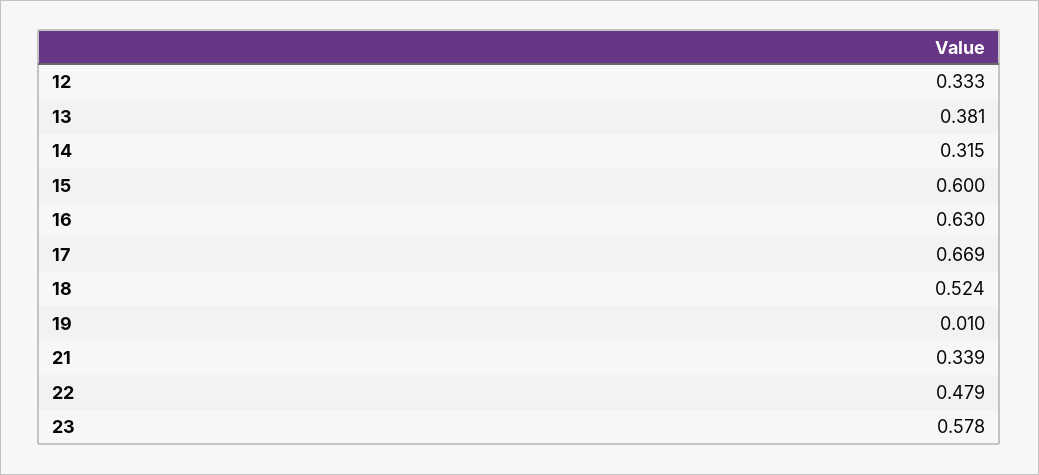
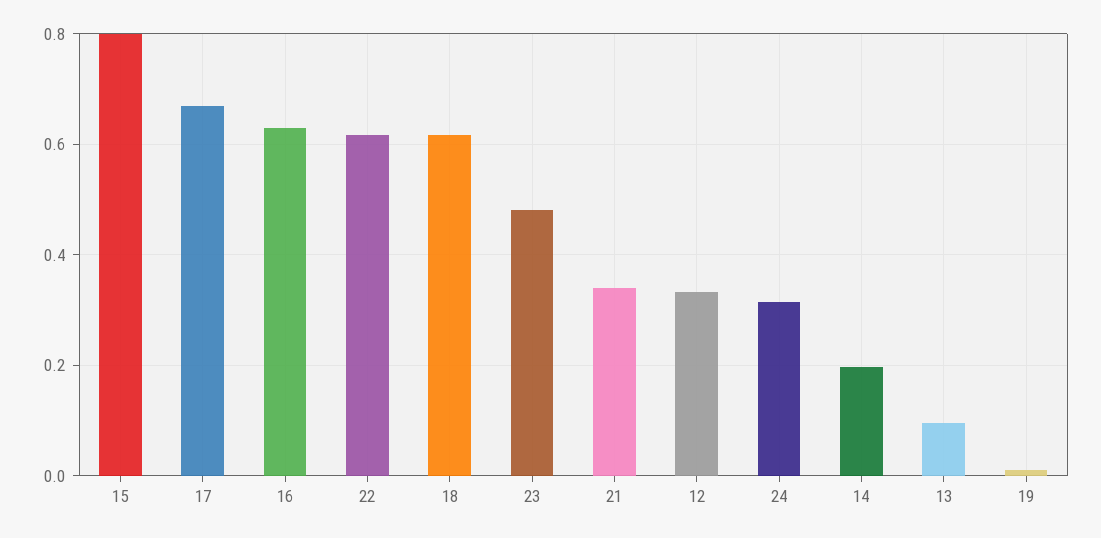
  {
    "12": 0.333,
-   "13": 0.381,
+   "13": 0.1,
-   "14": 0.315,
+   "14": 0.2,
-   "15": 0.6,
+   "15": 0.8,
    "16": 0.63,
    "17": 0.669,
-   "18": 0.524,
+   "18": 0.62,
    "19": 0.01,
    "21": 0.339,
-   "22": 0.479,
+   "22": 0.62,
-   "23": 0.578
+   "23": 0.48,
+   "24": 0.32
  }

